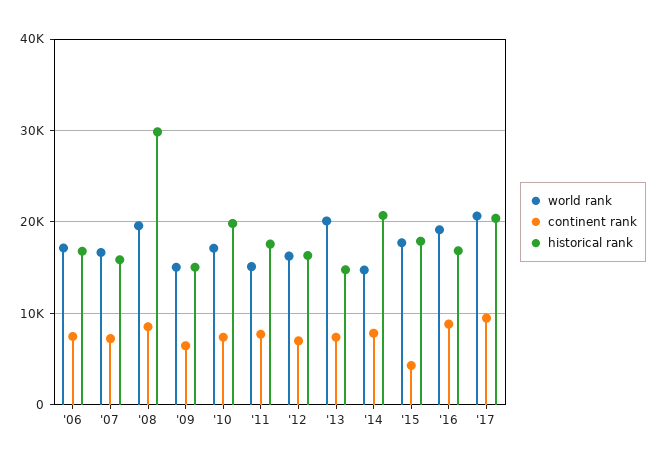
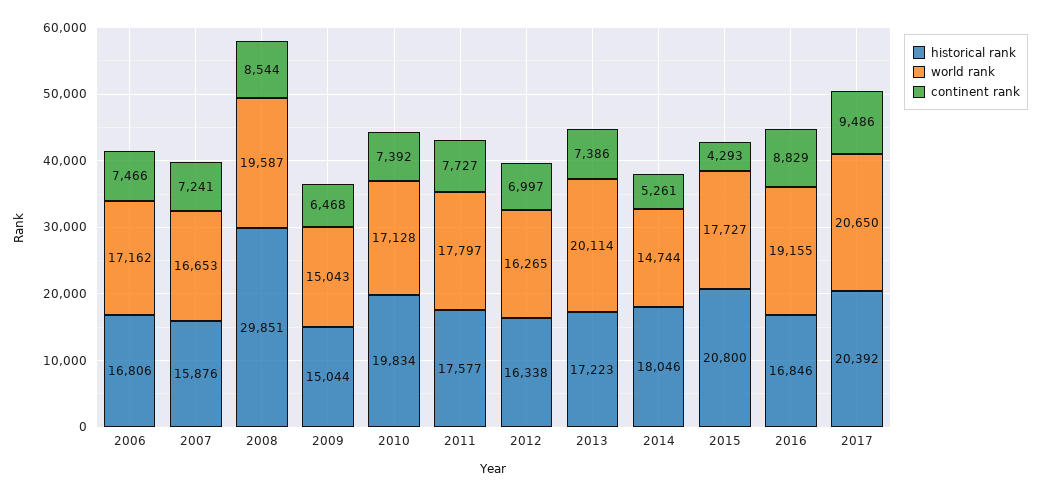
  {
    "world rank": {
      "'06": 17162,
      "'07": 16653,
      "'08": 19587,
      "'09": 15043,
      "'10": 17128,
-     "'11": 15000,
+     "'11": 17797,
      "'12": 16265,
      "'13": 20114,
      "'14": 14744,
      "'15": 17727,
      "'16": 19155,
      "'17": 20650
    },
    "continent rank": {
      "'06": 7466,
      "'07": 7241,
      "'08": 8544,
      "'09": 6468,
      "'10": 7392,
      "'11": 7727,
      "'12": 6997,
      "'13": 7386,
-     "'14": 8000,
+     "'14": 5261,
      "'15": 4293,
      "'16": 8829,
      "'17": 9486
    },
    "historical rank": {
      "'06": 16806,
      "'07": 15876,
      "'08": 29851,
      "'09": 15044,
      "'10": 19834,
      "'11": 17577,
      "'12": 16338,
-     "'13": 15000,
+     "'13": 17223,
-     "'14": 21000,
+     "'14": 18046,
-     "'15": 18000,
+     "'15": 20800,
      "'16": 16846,
      "'17": 20392
    }
  }

